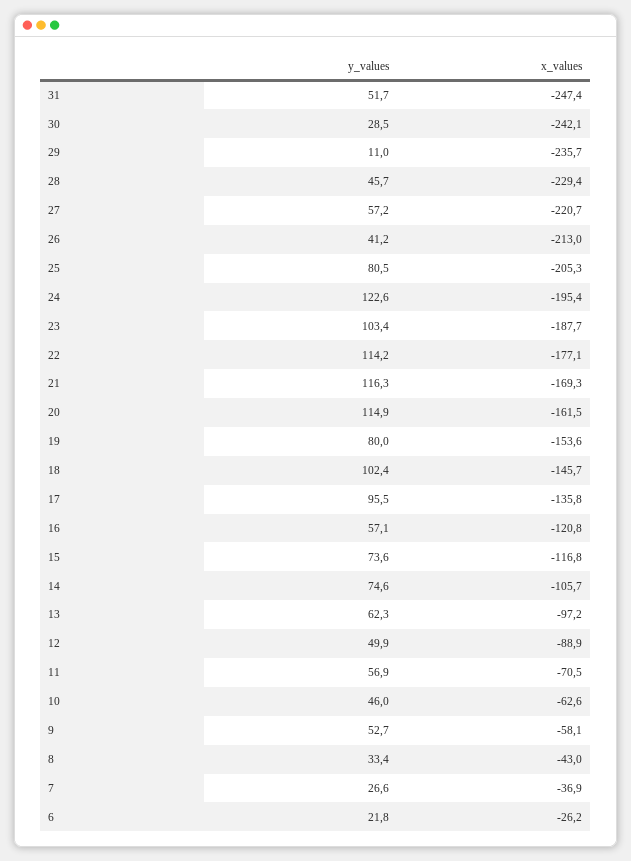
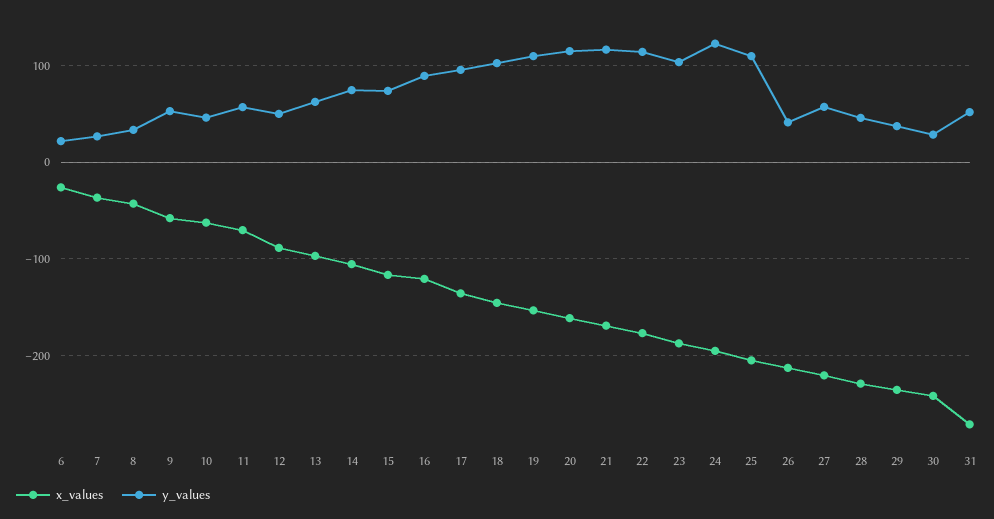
  {
    "y_values": {
      "31": 51.7,
      "30": 28.5,
-     "29": 11,
+     "29": 40,
      "28": 45.7,
      "27": 57.2,
      "26": 41.2,
-     "25": 80.5,
+     "25": 110,
      "24": 122.6,
      "23": 103.4,
      "22": 114.2,
      "21": 116.3,
      "20": 114.9,
-     "19": 80,
+     "19": 110,
      "18": 102.4,
      "17": 95.5,
-     "16": 57.1,
+     "16": 90,
      "15": 73.6,
      "14": 74.6,
      "13": 62.3,
      "12": 49.9,
      "11": 56.9,
      "10": 46,
      "9": 52.7,
      "8": 33.4,
      "7": 26.6,
      "6": 21.8
    },
    "x_values": {
-     "31": -247.4,
+     "31": -270,
      "30": -242.1,
      "29": -235.7,
      "28": -229.4,
      "27": -220.7,
      "26": -213,
      "25": -205.3,
      "24": -195.4,
      "23": -187.7,
      "22": -177.1,
      "21": -169.3,
      "20": -161.5,
      "19": -153.6,
      "18": -145.7,
      "17": -135.8,
      "16": -120.8,
      "15": -116.8,
      "14": -105.7,
      "13": -97.2,
      "12": -88.9,
      "11": -70.5,
      "10": -62.6,
      "9": -58.1,
      "8": -43,
      "7": -36.9,
      "6": -26.2
    }
  }

